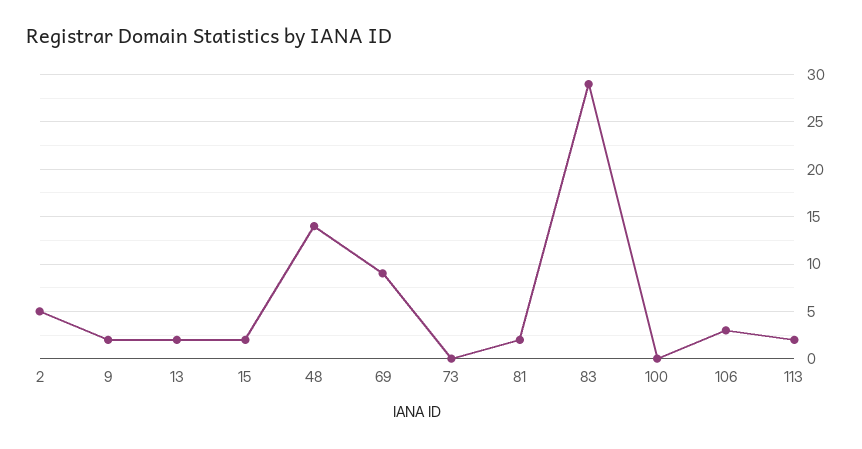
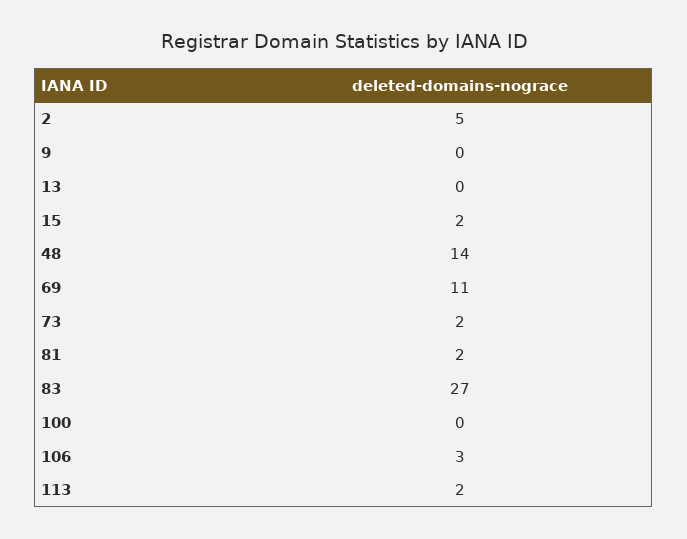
  {
    "2": 5,
-   "9": 2,
+   "9": 0,
-   "13": 2,
+   "13": 0,
    "15": 2,
    "48": 14,
-   "69": 9,
+   "69": 11,
-   "73": 0,
+   "73": 2,
    "81": 2,
-   "83": 29,
+   "83": 27,
    "100": 0,
    "106": 3,
    "113": 2
  }

